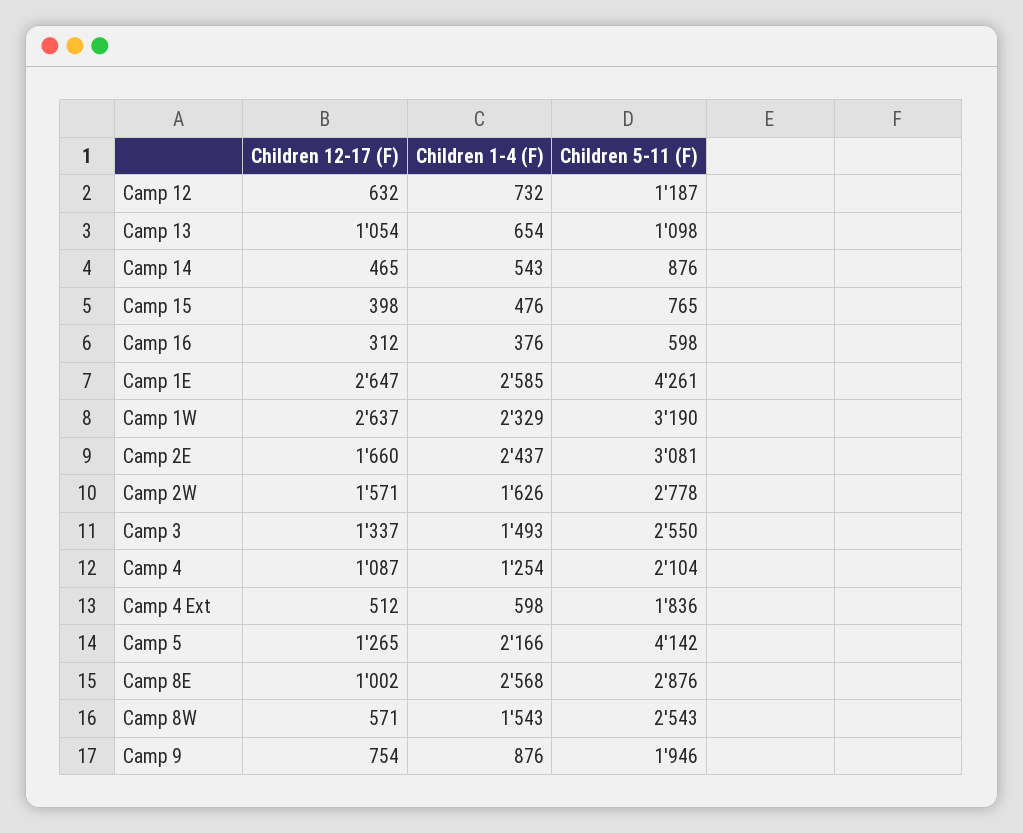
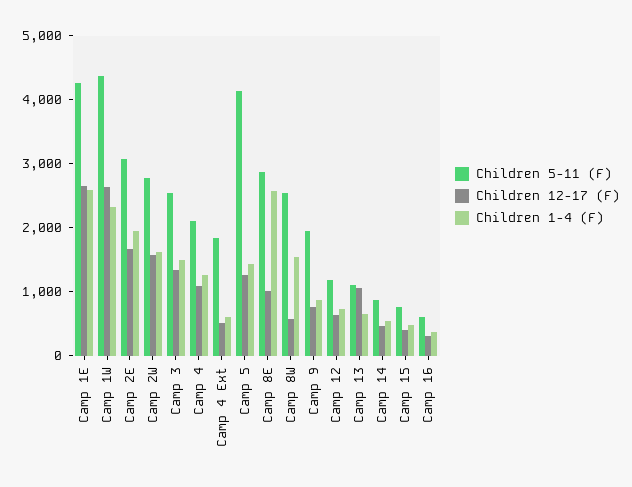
  {
    "Children 12-17 (F)": {
      "Camp 12": 632,
      "Camp 13": 1054,
      "Camp 14": 465,
      "Camp 15": 398,
      "Camp 16": 312,
      "Camp 1E": 2647,
      "Camp 1W": 2637,
      "Camp 2E": 1660,
      "Camp 2W": 1571,
      "Camp 3": 1337,
      "Camp 4": 1087,
      "Camp 4 Ext": 512,
      "Camp 5": 1265,
      "Camp 8E": 1002,
      "Camp 8W": 571,
      "Camp 9": 754
    },
    "Children 1-4 (F)": {
      "Camp 12": 732,
      "Camp 13": 654,
      "Camp 14": 543,
      "Camp 15": 476,
      "Camp 16": 376,
      "Camp 1E": 2585,
      "Camp 1W": 2329,
-     "Camp 2E": 2437,
+     "Camp 2E": 2000,
      "Camp 2W": 1626,
      "Camp 3": 1493,
      "Camp 4": 1254,
      "Camp 4 Ext": 598,
-     "Camp 5": 2166,
+     "Camp 5": 1400,
      "Camp 8E": 2568,
      "Camp 8W": 1543,
      "Camp 9": 876
    },
    "Children 5-11 (F)": {
      "Camp 12": 1187,
      "Camp 13": 1098,
      "Camp 14": 876,
      "Camp 15": 765,
      "Camp 16": 598,
      "Camp 1E": 4261,
-     "Camp 1W": 3190,
+     "Camp 1W": 4400,
      "Camp 2E": 3081,
      "Camp 2W": 2778,
      "Camp 3": 2550,
      "Camp 4": 2104,
      "Camp 4 Ext": 1836,
      "Camp 5": 4142,
      "Camp 8E": 2876,
      "Camp 8W": 2543,
      "Camp 9": 1946
    }
  }

